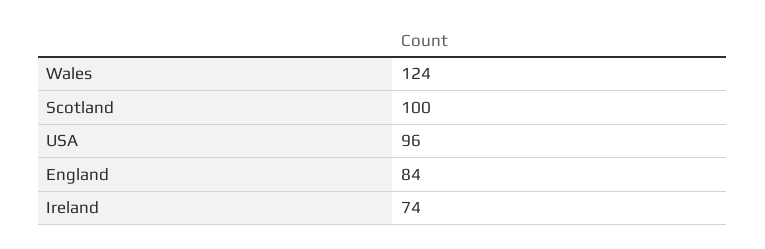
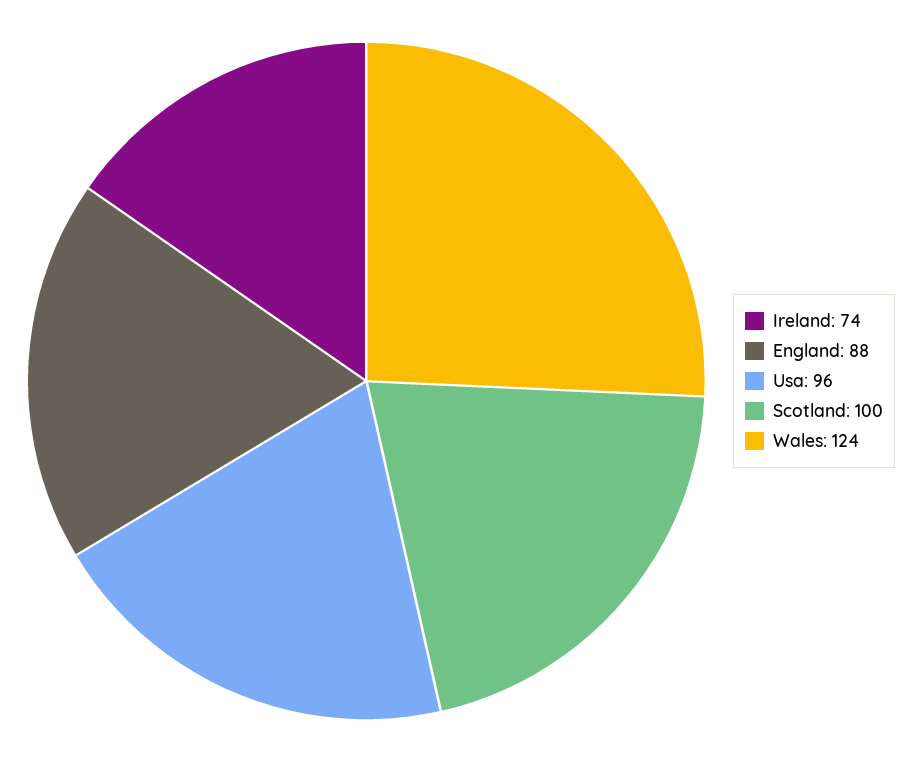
  {
    "Wales": 124,
    "Scotland": 100,
    "USA": 96,
-   "England": 84,
+   "England": 88,
    "Ireland": 74
  }

